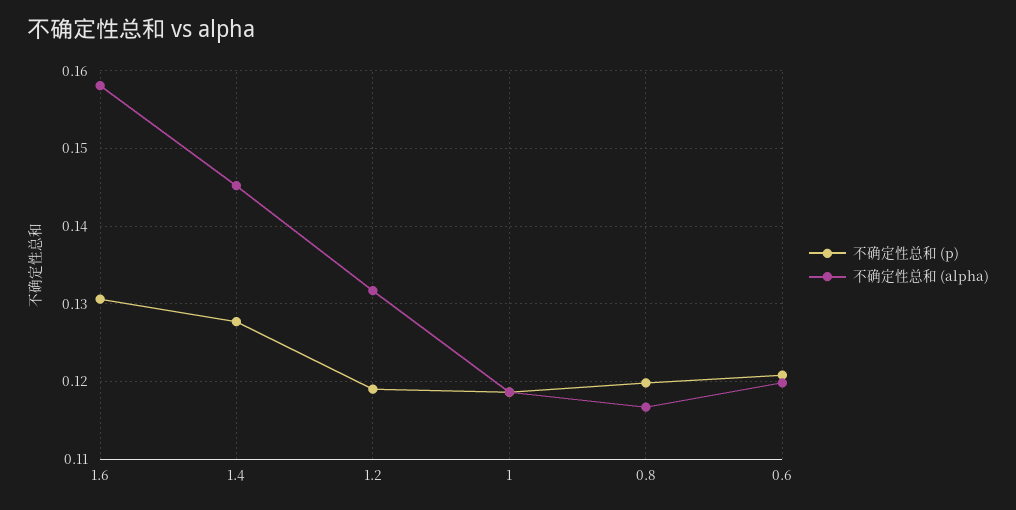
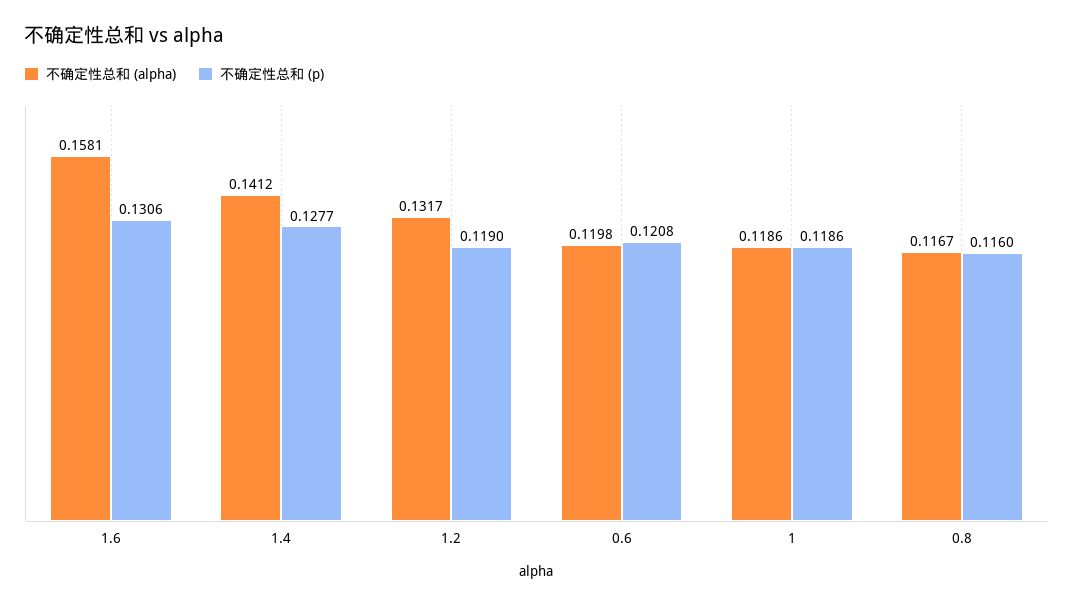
  {
    "不确定性总和 (p)": {
      "1.6": 0.1306,
      "1.4": 0.1277,
      "1.2": 0.119,
      "1": 0.1186,
-     "0.8": 0.12,
+     "0.8": 0.116,
      "0.6": 0.1208
    },
    "不确定性总和 (alpha)": {
      "1.6": 0.1581,
-     "1.4": 0.145,
+     "1.4": 0.1412,
      "1.2": 0.1317,
      "1": 0.1186,
      "0.8": 0.1167,
      "0.6": 0.1198
    }
  }

